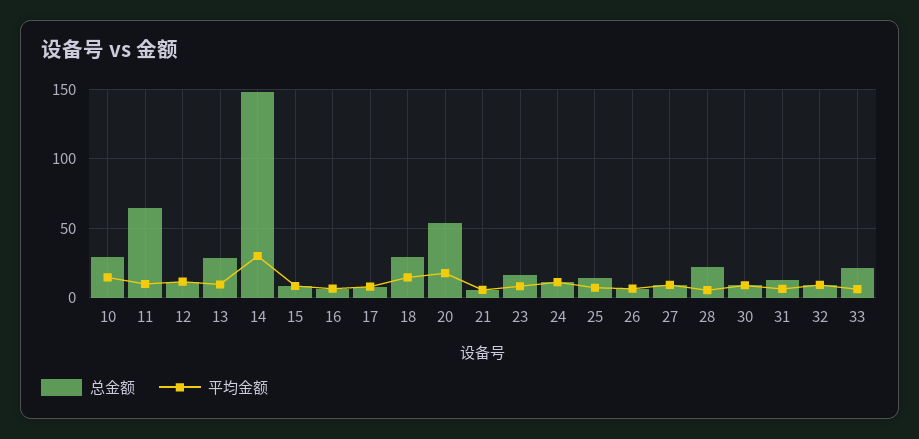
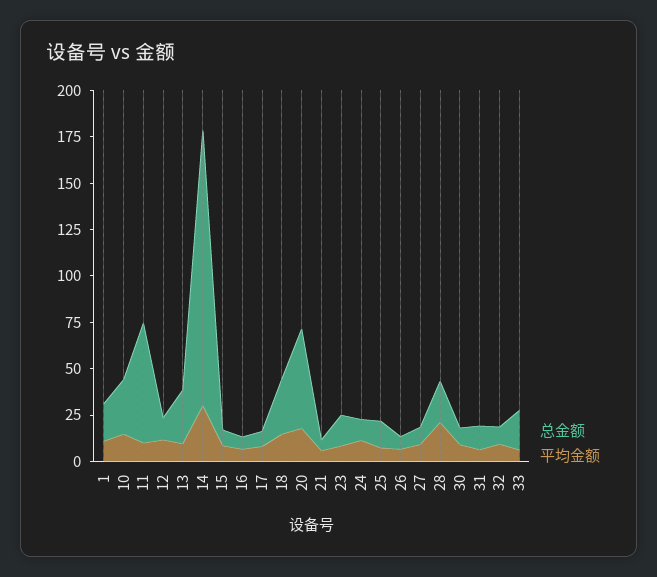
  {
    "总金额": {
      "10": 30,
      "11": 65,
      "12": 10,
      "13": 30,
      "14": 150,
      "15": 10,
      "16": 5,
      "17": 10,
      "18": 30,
      "20": 55,
      "21": 5,
      "23": 15,
      "24": 10,
      "25": 15,
      "26": 5,
      "27": 10,
      "28": 20,
      "30": 10,
      "31": 15,
      "32": 10,
-     "33": 20
+     "33": 20,
+     "1": 20
    },
    "平均金额": {
      "10": 15,
      "11": 10,
      "12": 10,
      "13": 10,
      "14": 30,
      "15": 10,
      "16": 5,
      "17": 10,
      "18": 15,
      "20": 20,
      "21": 5,
      "23": 10,
      "24": 10,
      "25": 5,
      "26": 5,
      "27": 10,
-     "28": 5,
+     "28": 20,
      "30": 10,
      "31": 5,
      "32": 10,
-     "33": 5
+     "33": 5,
+     "1": 10
    }
  }

